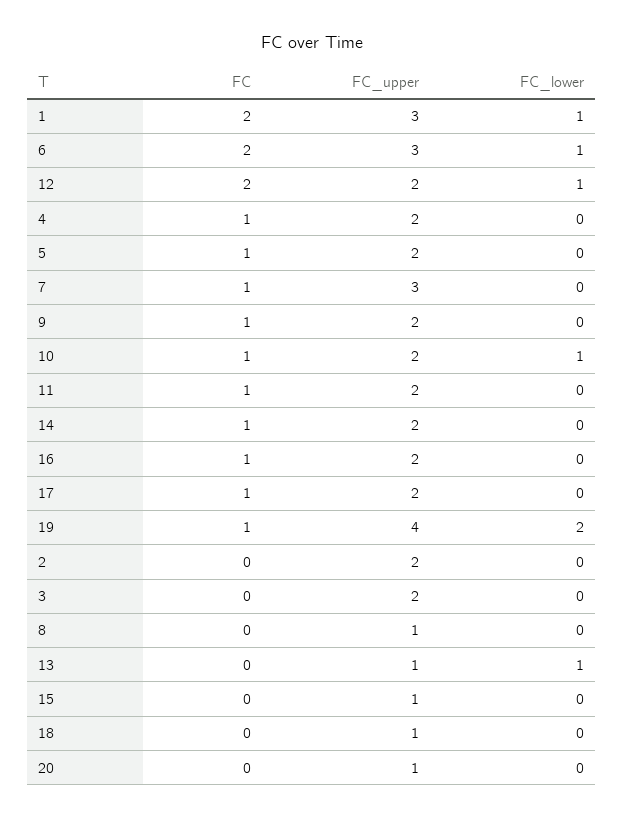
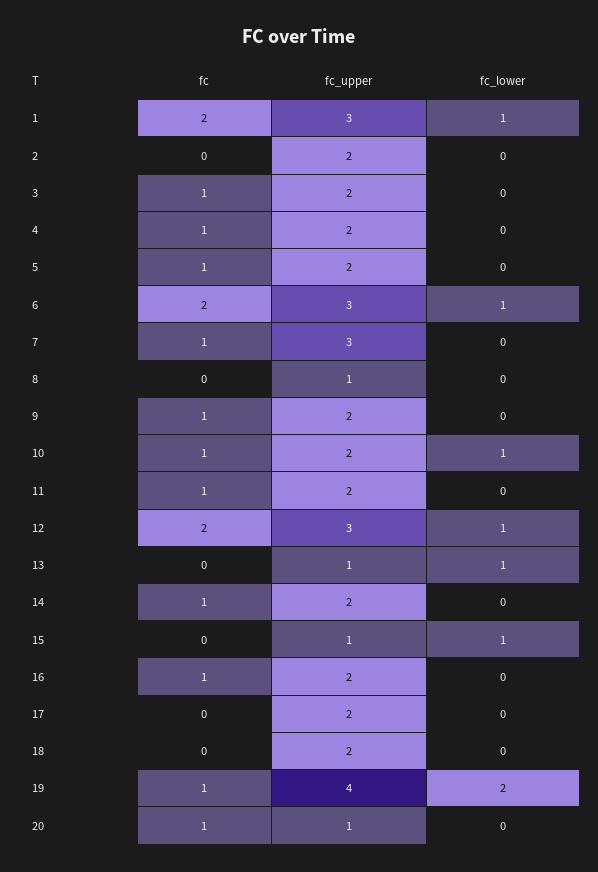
  {
    "FC": {
      "1": 2,
      "6": 2,
      "12": 2,
      "4": 1,
      "5": 1,
      "7": 1,
      "9": 1,
      "10": 1,
      "11": 1,
      "14": 1,
      "16": 1,
-     "17": 1,
+     "17": 0,
      "19": 1,
      "2": 0,
-     "3": 0,
+     "3": 1,
      "8": 0,
      "13": 0,
      "15": 0,
      "18": 0,
-     "20": 0
+     "20": 1
    },
    "FC_upper": {
      "1": 3,
      "6": 3,
-     "12": 2,
+     "12": 3,
      "4": 2,
      "5": 2,
      "7": 3,
      "9": 2,
      "10": 2,
      "11": 2,
      "14": 2,
      "16": 2,
      "17": 2,
      "19": 4,
      "2": 2,
      "3": 2,
      "8": 1,
      "13": 1,
      "15": 1,
-     "18": 1,
+     "18": 2,
      "20": 1
    },
    "FC_lower": {
      "1": 1,
      "6": 1,
      "12": 1,
      "4": 0,
      "5": 0,
      "7": 0,
      "9": 0,
      "10": 1,
      "11": 0,
      "14": 0,
      "16": 0,
      "17": 0,
      "19": 2,
      "2": 0,
      "3": 0,
      "8": 0,
      "13": 1,
-     "15": 0,
+     "15": 1,
      "18": 0,
      "20": 0
    }
  }

